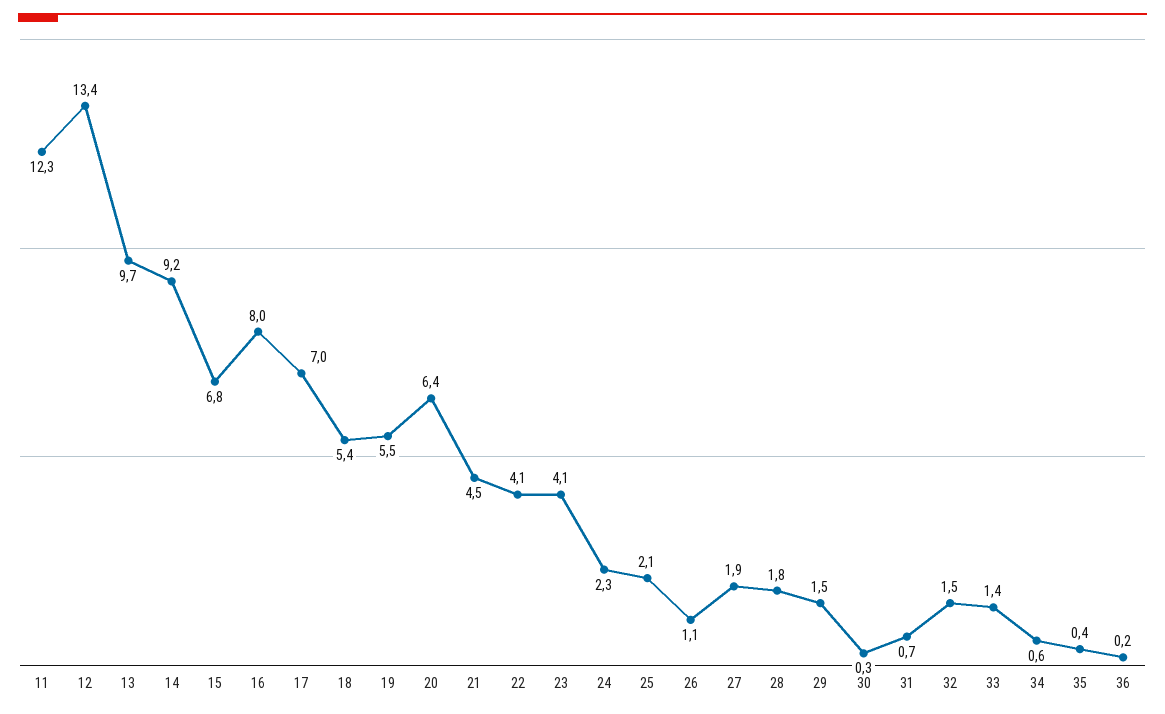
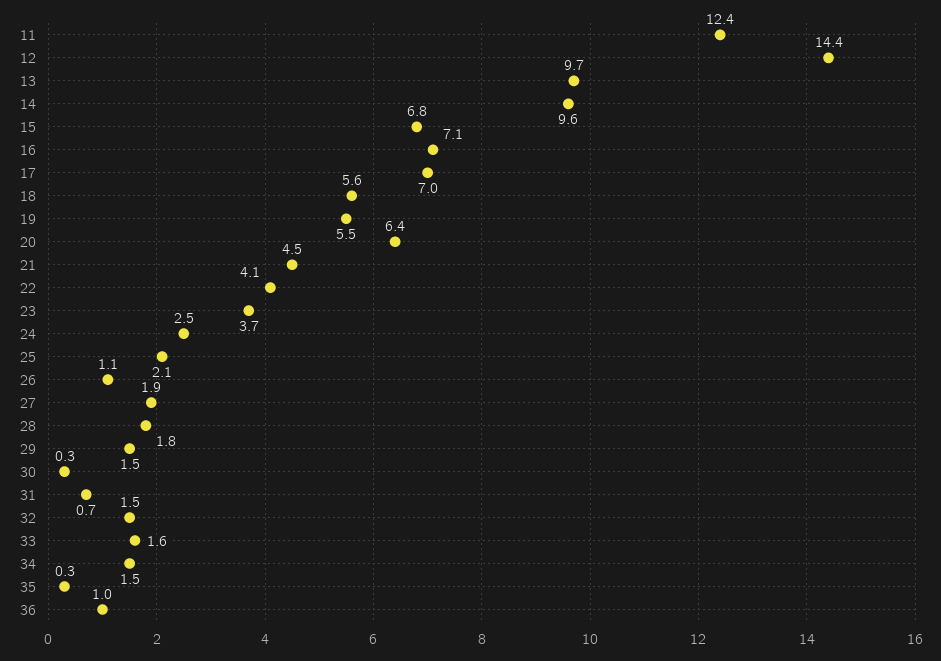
  {
-   "11": 12.3,
+   "11": 12.4,
-   "12": 13.4,
+   "12": 14.4,
    "13": 9.7,
-   "14": 9.2,
+   "14": 9.6,
    "15": 6.8,
-   "16": 8,
+   "16": 7.1,
    "17": 7,
-   "18": 5.4,
+   "18": 5.6,
    "19": 5.5,
    "20": 6.4,
    "21": 4.5,
    "22": 4.1,
-   "23": 4.1,
+   "23": 3.7,
-   "24": 2.3,
+   "24": 2.5,
    "25": 2.1,
    "26": 1.1,
    "27": 1.9,
    "28": 1.8,
    "29": 1.5,
    "30": 0.3,
    "31": 0.7,
    "32": 1.5,
-   "33": 1.4,
+   "33": 1.6,
-   "34": 0.6,
+   "34": 1.5,
-   "35": 0.4,
+   "35": 0.3,
-   "36": 0.2
+   "36": 1
  }

